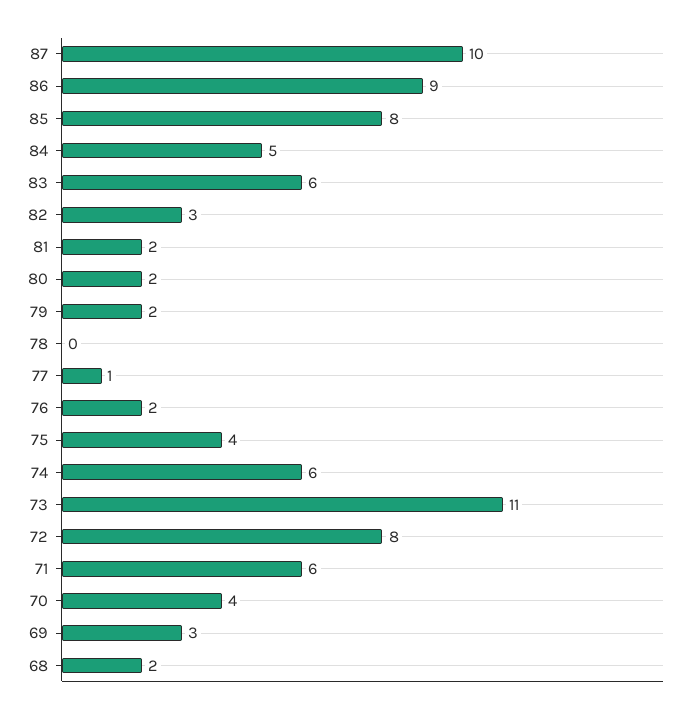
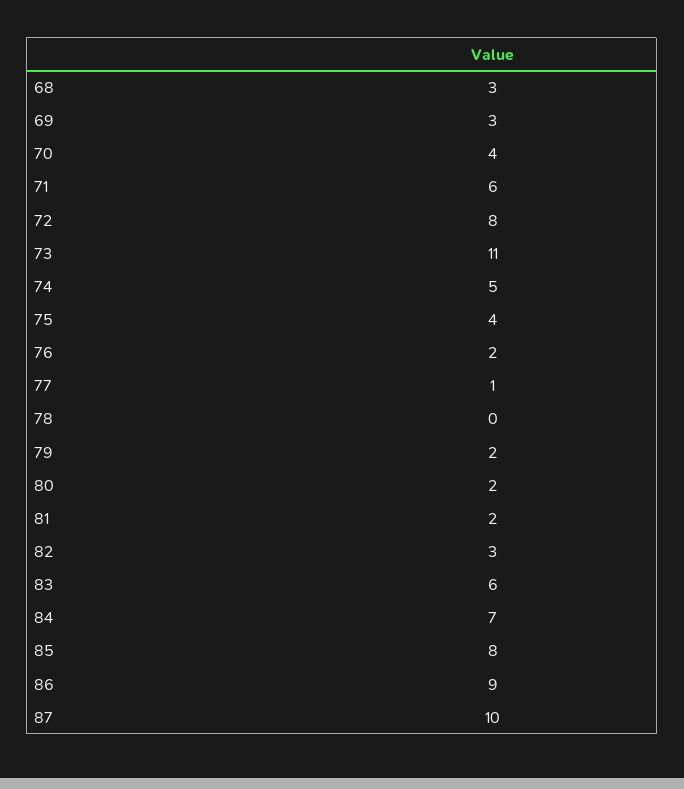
  {
    "87": 10,
    "86": 9,
    "85": 8,
-   "84": 5,
+   "84": 7,
    "83": 6,
    "82": 3,
    "81": 2,
    "80": 2,
    "79": 2,
    "78": 0,
    "77": 1,
    "76": 2,
    "75": 4,
-   "74": 6,
+   "74": 5,
    "73": 11,
    "72": 8,
    "71": 6,
    "70": 4,
    "69": 3,
-   "68": 2
+   "68": 3
  }

